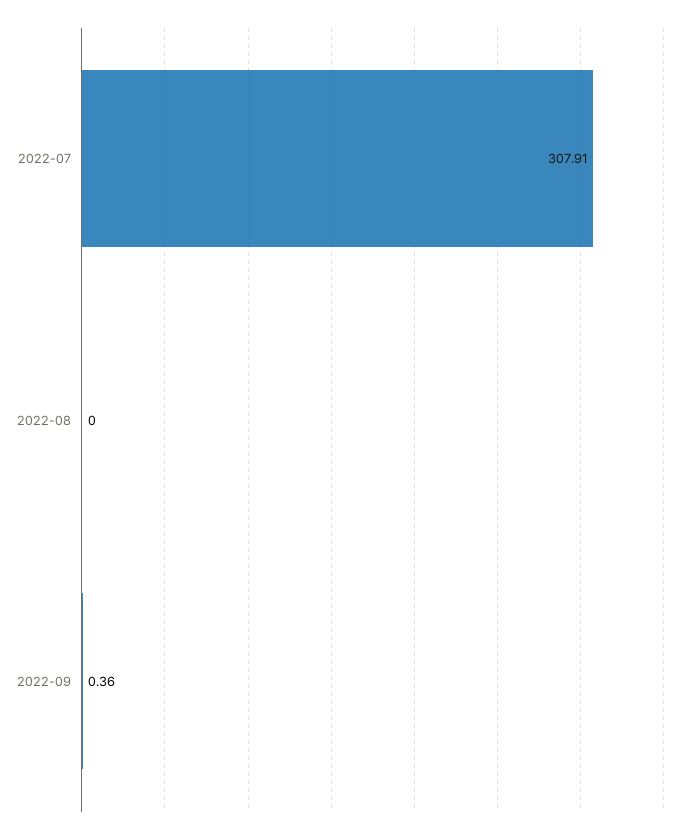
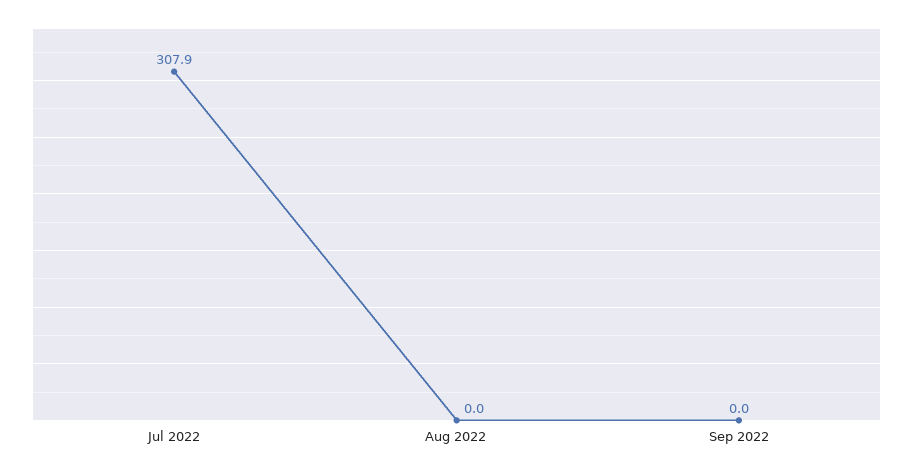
  {
    "2022-07": 307.91,
    "2022-08": 0,
-   "2022-09": 0.36
+   "2022-09": 0
  }

